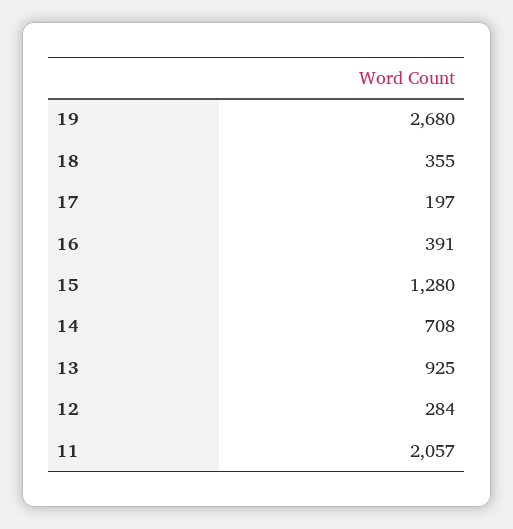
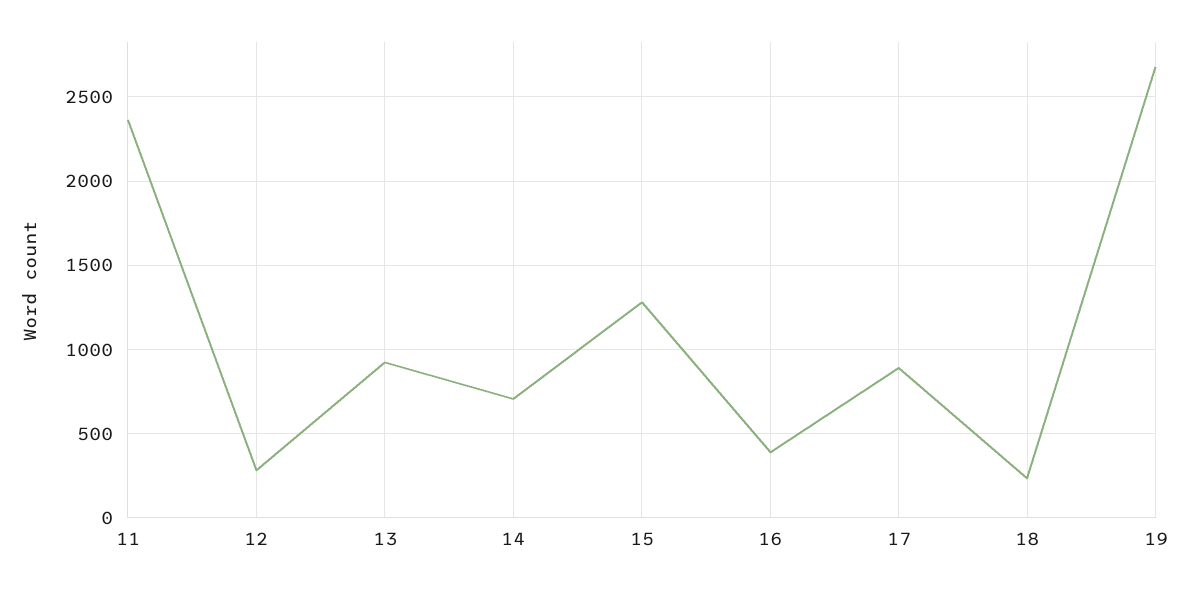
  {
    "19": 2680,
-   "18": 355,
+   "18": 250,
-   "17": 197,
+   "17": 900,
    "16": 391,
    "15": 1280,
    "14": 708,
    "13": 925,
    "12": 284,
-   "11": 2057
+   "11": 2350
  }

